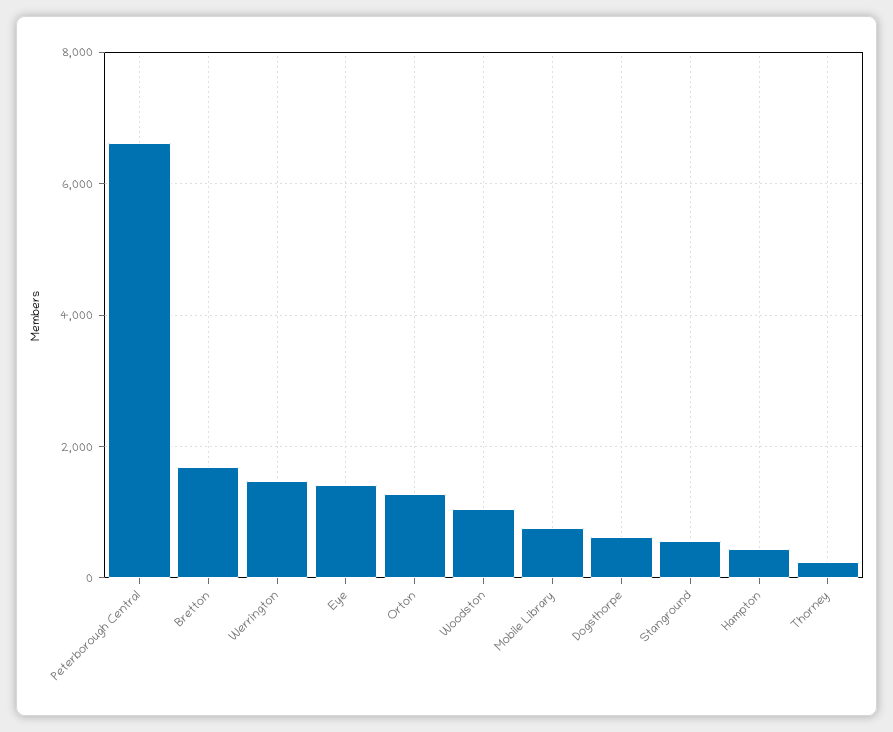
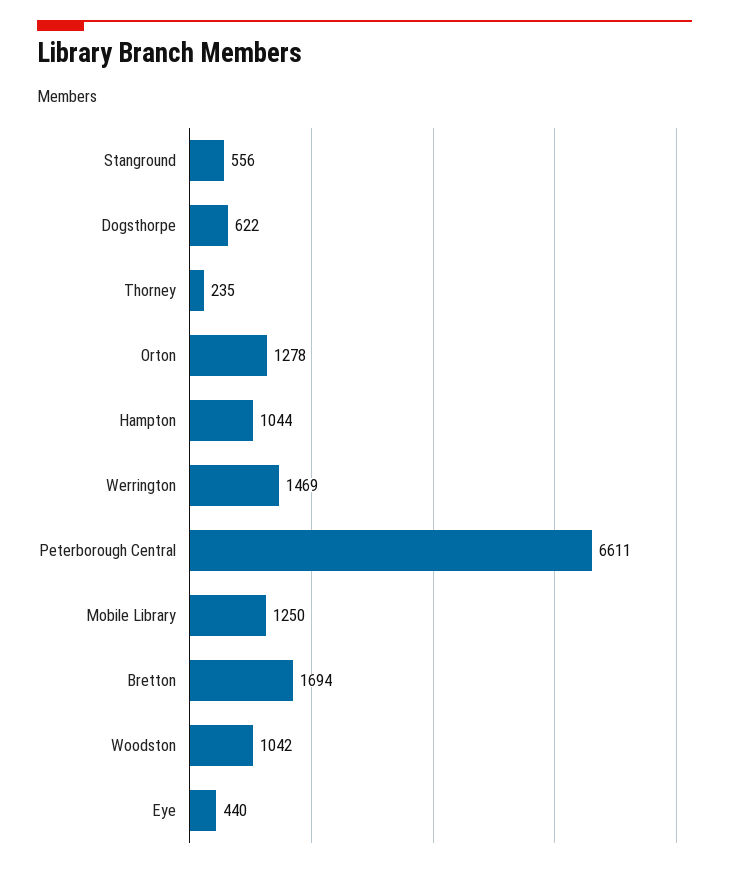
  {
    "Peterborough Central": 6611,
    "Bretton": 1694,
    "Werrington": 1469,
-   "Eye": 1400,
+   "Eye": 440,
    "Orton": 1278,
    "Woodston": 1042,
-   "Mobile Library": 800,
+   "Mobile Library": 1250,
    "Dogsthorpe": 622,
    "Stanground": 556,
-   "Hampton": 400,
+   "Hampton": 1044,
    "Thorney": 235
  }

